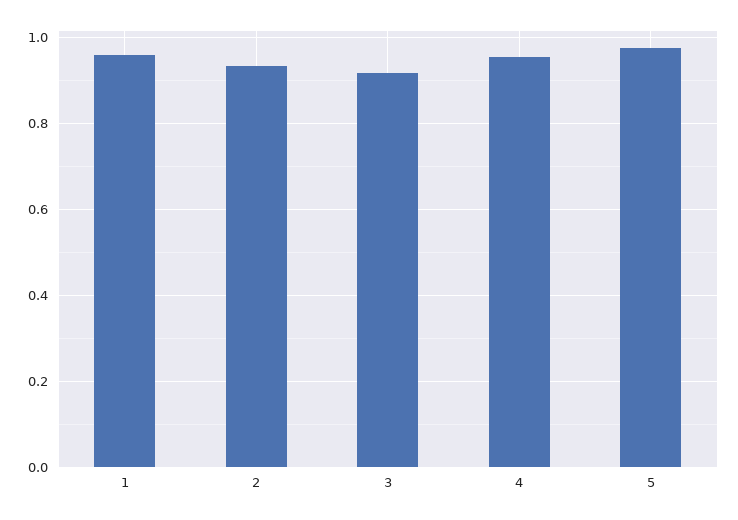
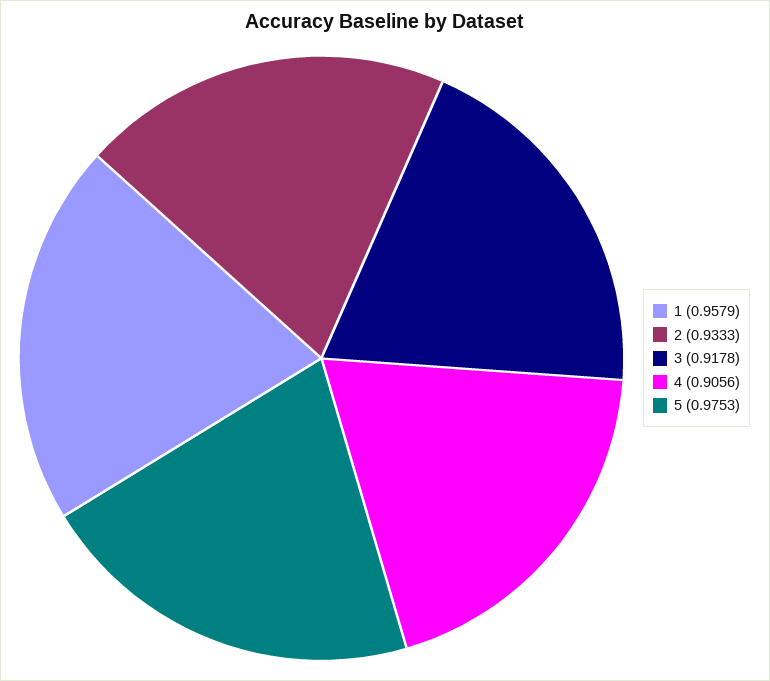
  {
    "1": 0.9579,
    "2": 0.9333,
    "3": 0.9178,
-   "4": 0.96,
+   "4": 0.9056,
    "5": 0.9753
  }

